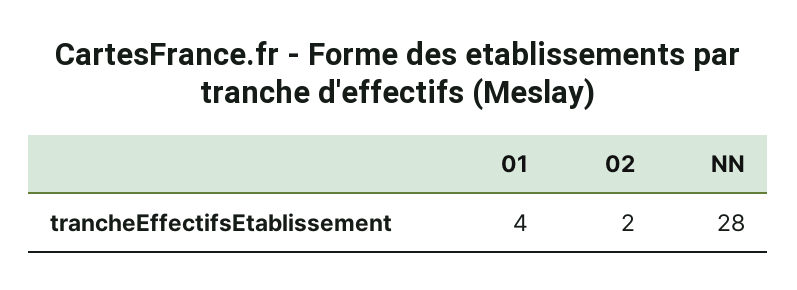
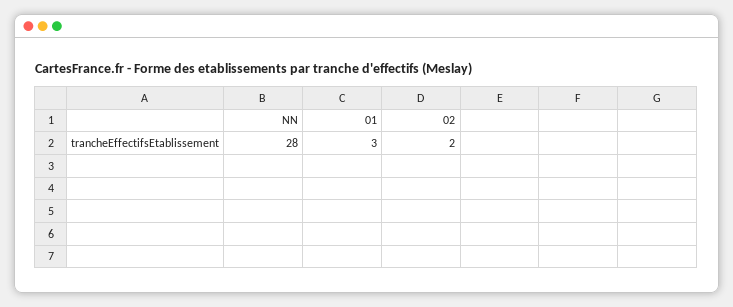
  {
-   "01": 4,
+   "01": 3,
    "02": 2,
    "NN": 28
  }

